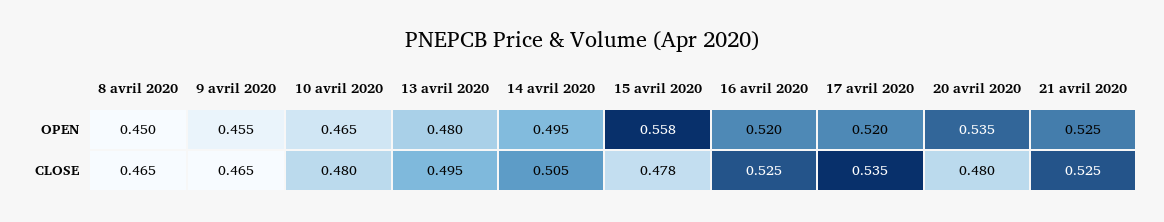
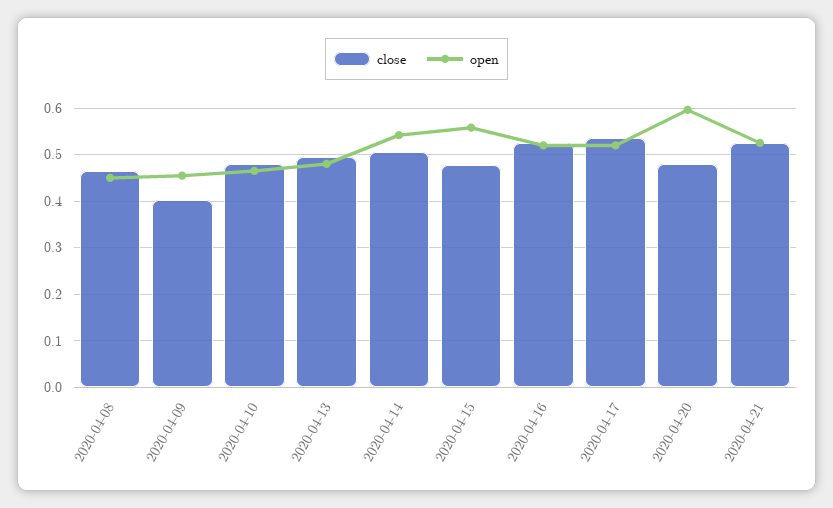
  {
    "OPEN": {
      "8 avril 2020": 0.45,
      "9 avril 2020": 0.455,
      "10 avril 2020": 0.465,
      "13 avril 2020": 0.48,
-     "14 avril 2020": 0.495,
+     "14 avril 2020": 0.54,
      "15 avril 2020": 0.558,
      "16 avril 2020": 0.52,
      "17 avril 2020": 0.52,
-     "20 avril 2020": 0.535,
+     "20 avril 2020": 0.6,
      "21 avril 2020": 0.525
    },
    "CLOSE": {
      "8 avril 2020": 0.465,
-     "9 avril 2020": 0.465,
+     "9 avril 2020": 0.4,
      "10 avril 2020": 0.48,
      "13 avril 2020": 0.495,
      "14 avril 2020": 0.505,
      "15 avril 2020": 0.478,
      "16 avril 2020": 0.525,
      "17 avril 2020": 0.535,
      "20 avril 2020": 0.48,
      "21 avril 2020": 0.525
    }
  }

